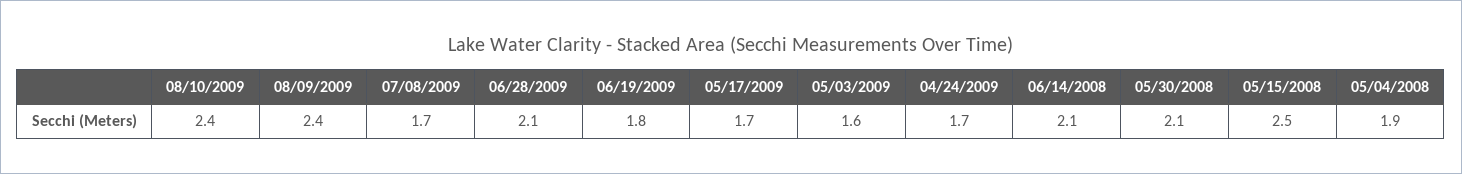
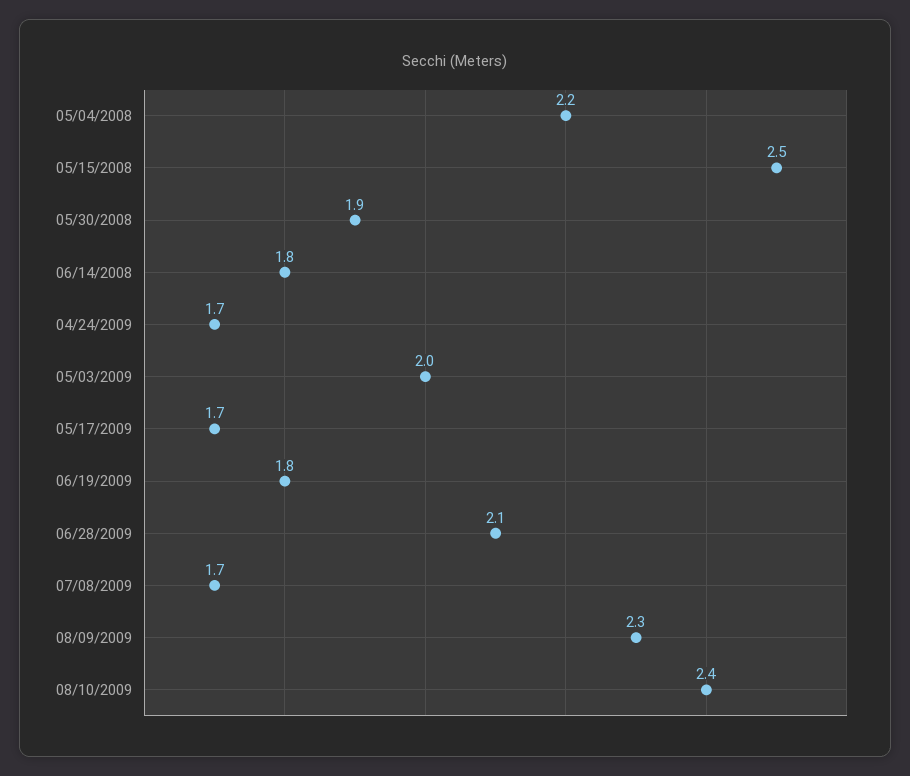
  {
    "08/10/2009": 2.4,
-   "08/09/2009": 2.4,
+   "08/09/2009": 2.3,
    "07/08/2009": 1.7,
    "06/28/2009": 2.1,
    "06/19/2009": 1.8,
    "05/17/2009": 1.7,
-   "05/03/2009": 1.6,
+   "05/03/2009": 2,
    "04/24/2009": 1.7,
-   "06/14/2008": 2.1,
+   "06/14/2008": 1.8,
-   "05/30/2008": 2.1,
+   "05/30/2008": 1.9,
    "05/15/2008": 2.5,
-   "05/04/2008": 1.9
+   "05/04/2008": 2.2
  }

